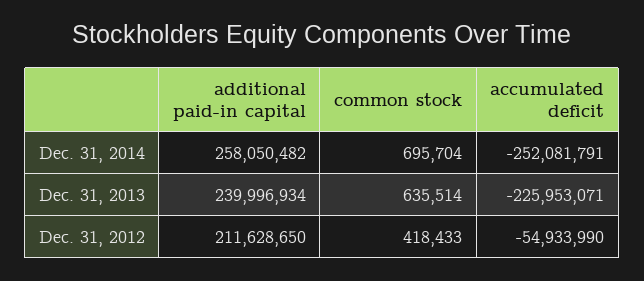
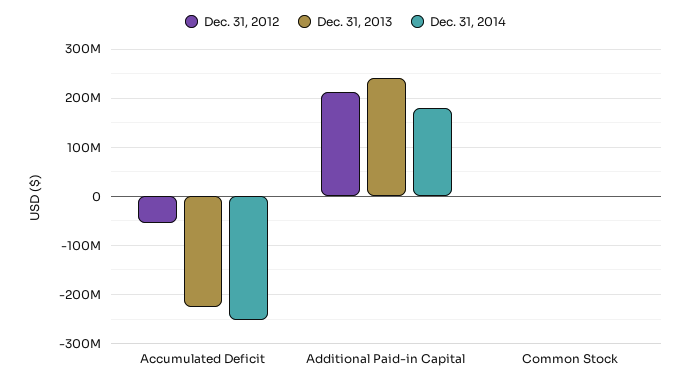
  {
    "Dec. 31, 2014": {
-     "additional paid-in capital": 258050482,
+     "additional paid-in capital": 180000000,
      "common stock": 695704,
      "accumulated deficit": -252081791
    },
    "Dec. 31, 2013": {
      "additional paid-in capital": 239996934,
      "common stock": 635514,
      "accumulated deficit": -225953071
    },
    "Dec. 31, 2012": {
      "additional paid-in capital": 211628650,
      "common stock": 418433,
      "accumulated deficit": -54933990
    }
  }

